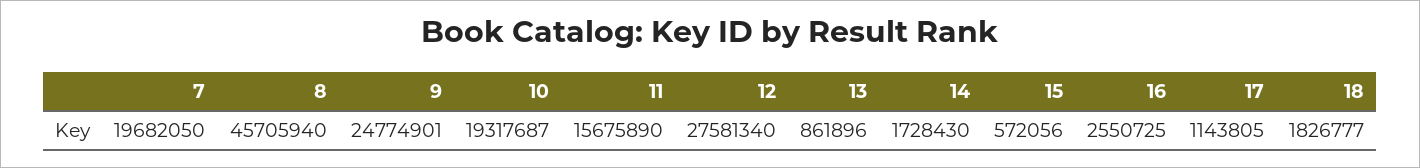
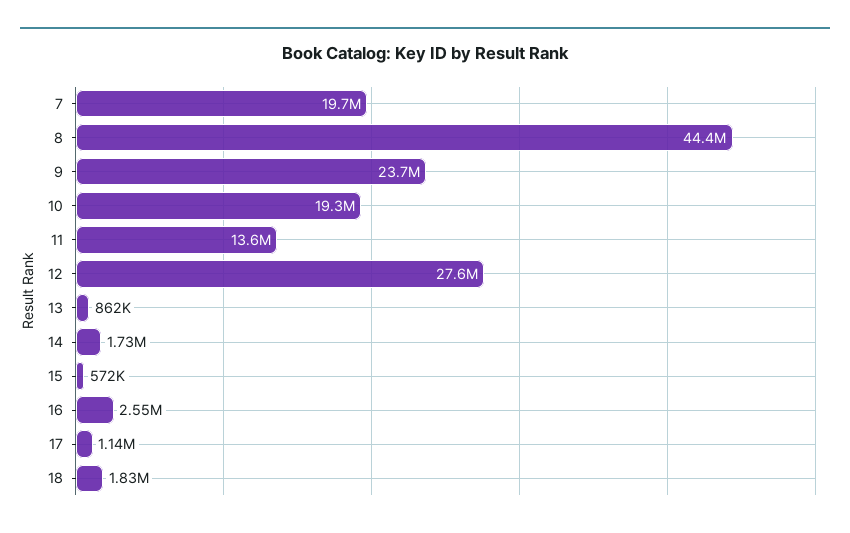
  {
    "7": 19682050,
-   "8": 45705940,
+   "8": 44400000,
-   "9": 24774901,
+   "9": 23700000,
    "10": 19317687,
-   "11": 15675890,
+   "11": 13600000,
    "12": 27581340,
    "13": 861896,
    "14": 1728430,
    "15": 572056,
    "16": 2550725,
    "17": 1143805,
    "18": 1826777
  }

